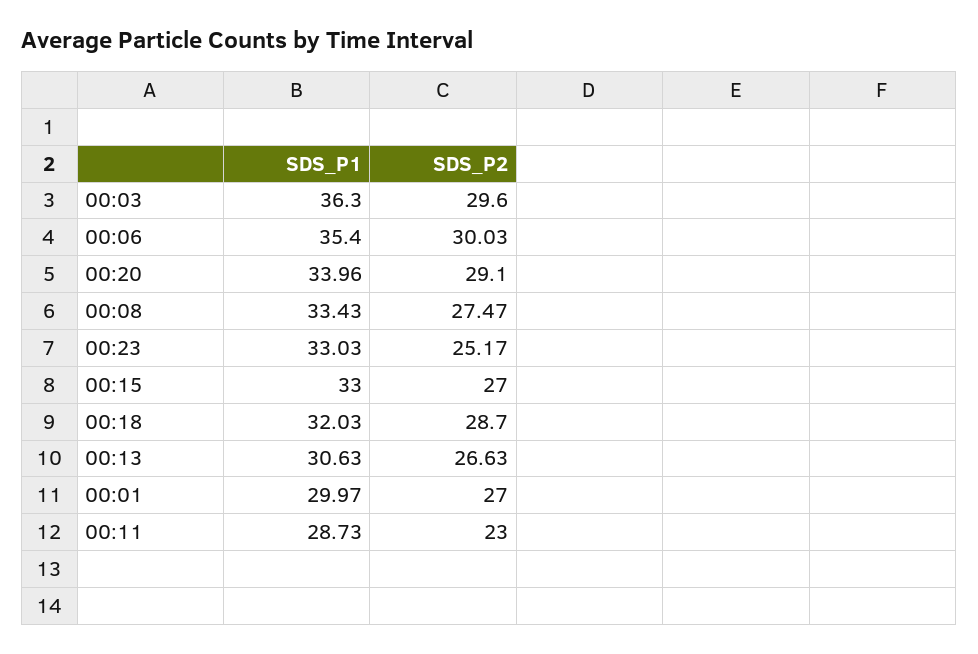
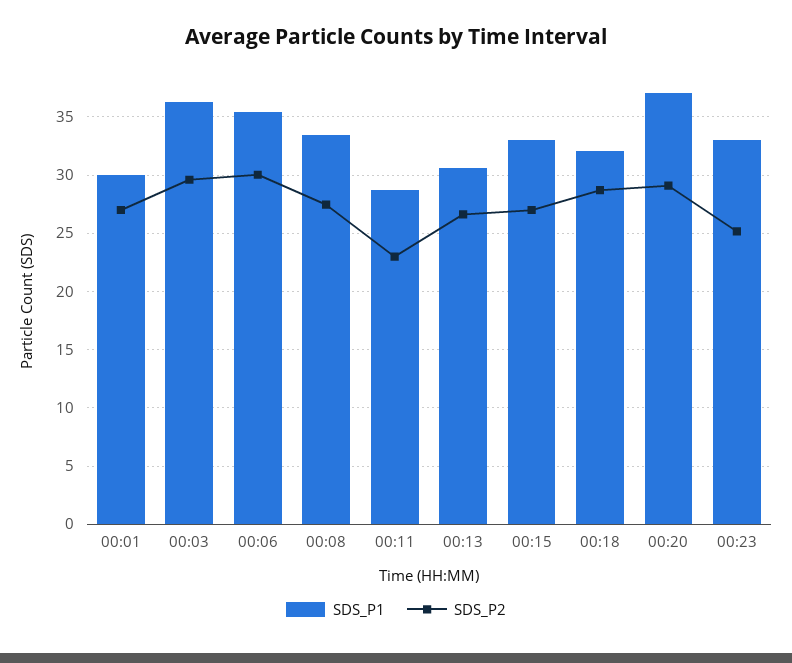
  {
    "SDS_P1": {
      "00:03": 36.3,
      "00:06": 35.4,
-     "00:20": 33.96,
+     "00:20": 37,
      "00:08": 33.43,
      "00:23": 33.03,
      "00:15": 33,
      "00:18": 32.03,
      "00:13": 30.63,
      "00:01": 29.97,
      "00:11": 28.73
    },
    "SDS_P2": {
      "00:03": 29.6,
      "00:06": 30.03,
      "00:20": 29.1,
      "00:08": 27.47,
      "00:23": 25.17,
      "00:15": 27,
      "00:18": 28.7,
      "00:13": 26.63,
      "00:01": 27,
      "00:11": 23
    }
  }

